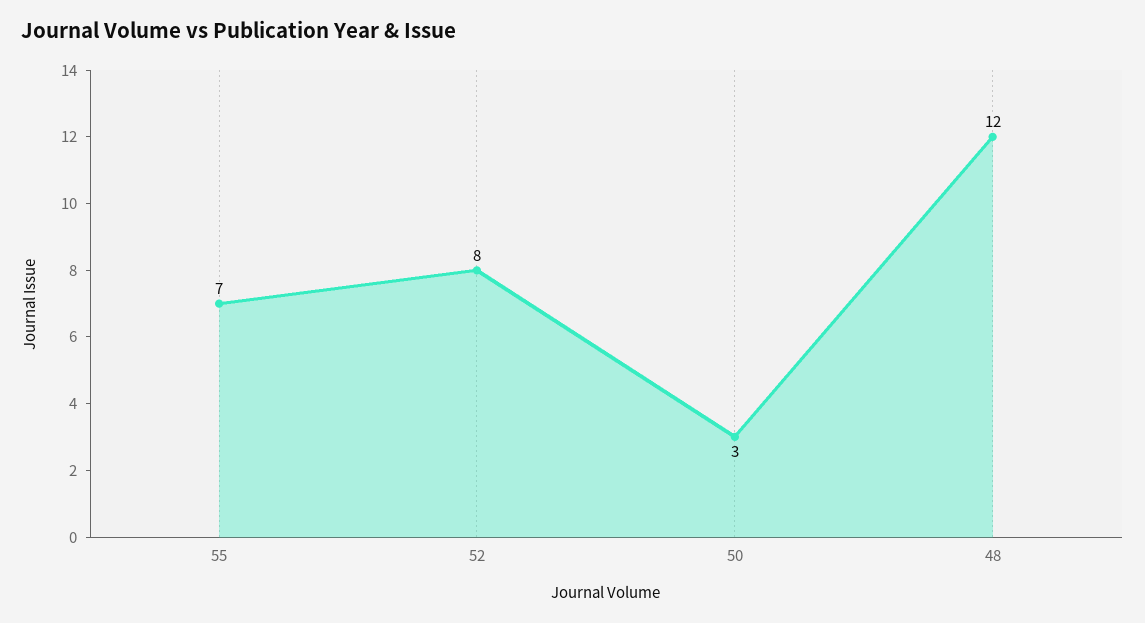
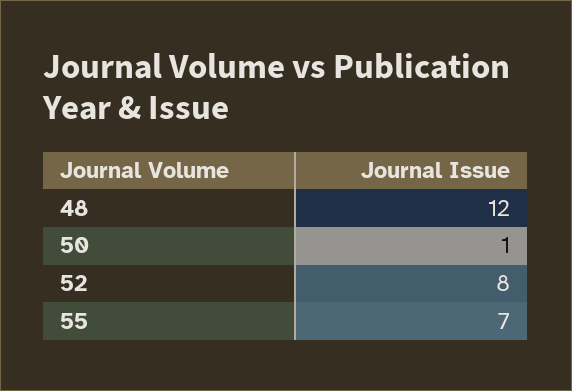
  {
    "55": 7,
    "52": 8,
-   "50": 3,
+   "50": 1,
    "48": 12
  }

